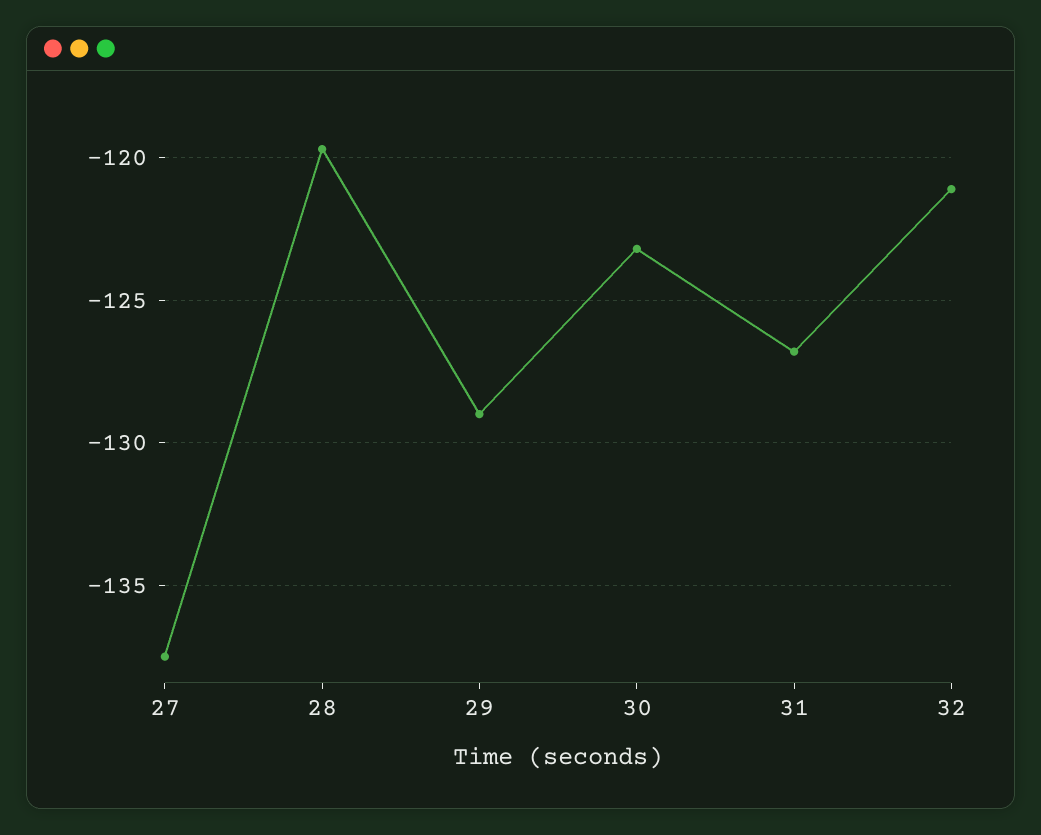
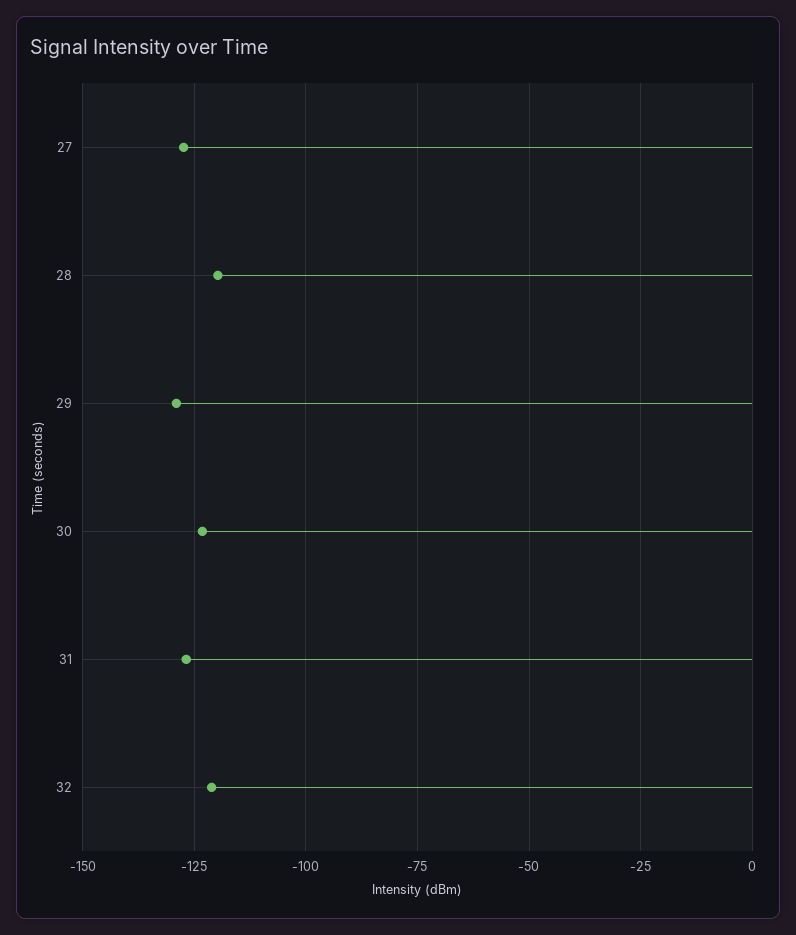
  {
-   "27": -137.5,
+   "27": -127.5,
    "28": -119.5,
    "29": -129,
    "30": -123,
    "31": -127,
    "32": -121
  }

